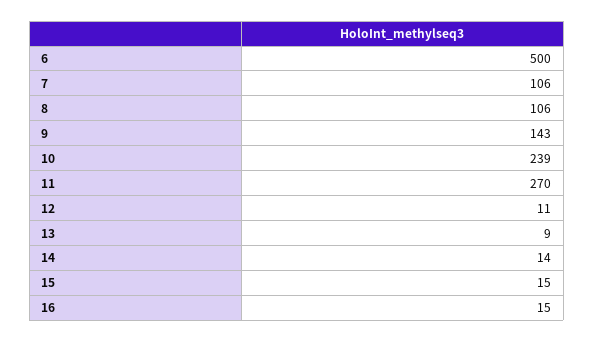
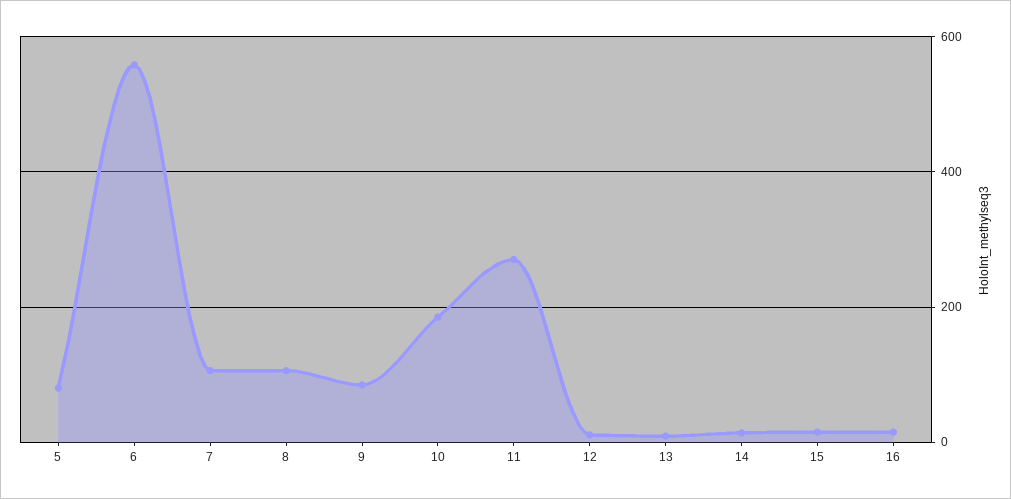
  {
-   "6": 500,
+   "6": 560,
    "7": 106,
    "8": 106,
-   "9": 143,
+   "9": 80,
-   "10": 239,
+   "10": 180,
    "11": 270,
    "12": 11,
    "13": 9,
    "14": 14,
    "15": 15,
-   "16": 15
+   "16": 15,
+   "5": 80
  }

